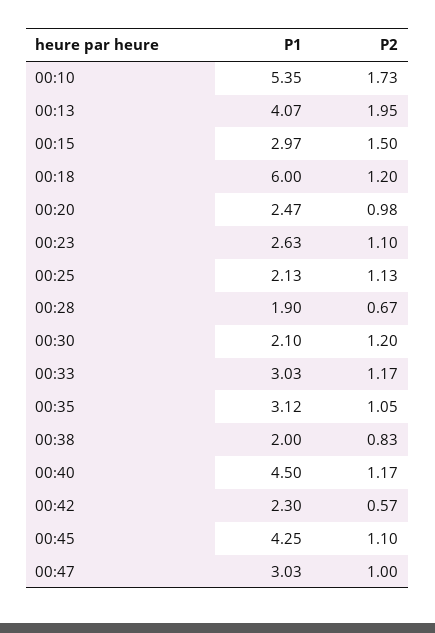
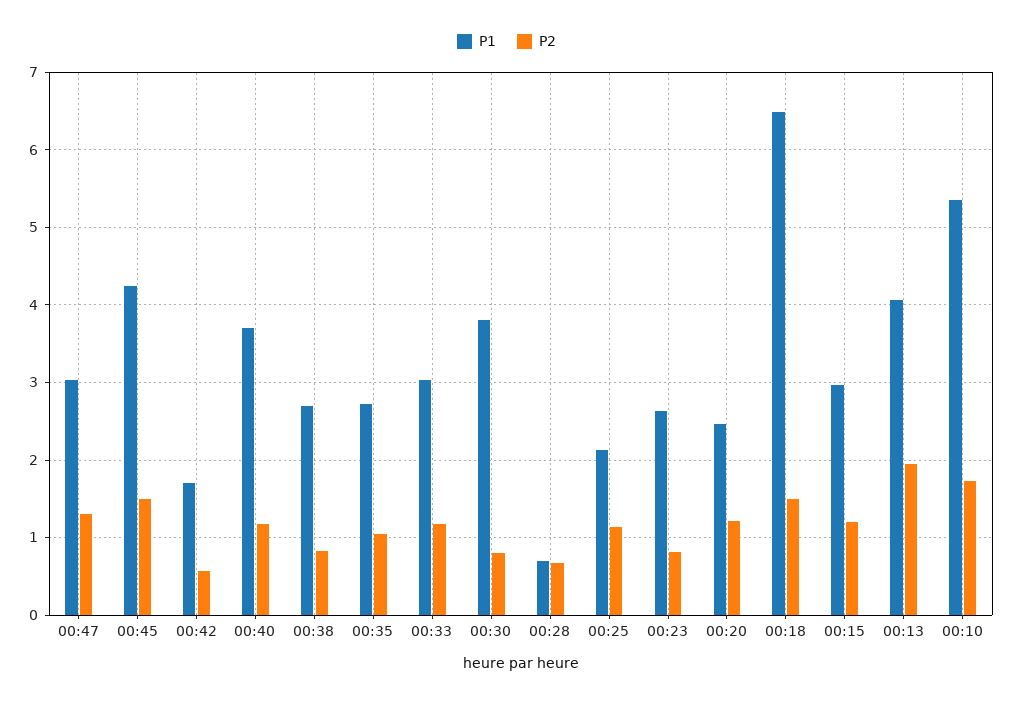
  {
    "P1": {
      "00:10": 5.35,
      "00:13": 4.07,
      "00:15": 2.97,
-     "00:18": 6,
+     "00:18": 6.5,
      "00:20": 2.47,
      "00:23": 2.63,
      "00:25": 2.13,
-     "00:28": 1.9,
+     "00:28": 0.7,
-     "00:30": 2.1,
+     "00:30": 3.8,
      "00:33": 3.03,
-     "00:35": 3.12,
+     "00:35": 2.7,
-     "00:38": 2,
+     "00:38": 2.7,
-     "00:40": 4.5,
+     "00:40": 3.7,
-     "00:42": 2.3,
+     "00:42": 1.7,
      "00:45": 4.25,
      "00:47": 3.03
    },
    "P2": {
      "00:10": 1.73,
      "00:13": 1.95,
-     "00:15": 1.5,
+     "00:15": 1.2,
-     "00:18": 1.2,
+     "00:18": 1.5,
-     "00:20": 0.98,
+     "00:20": 1.2,
-     "00:23": 1.1,
+     "00:23": 0.8,
      "00:25": 1.13,
      "00:28": 0.67,
-     "00:30": 1.2,
+     "00:30": 0.8,
      "00:33": 1.17,
      "00:35": 1.05,
      "00:38": 0.83,
      "00:40": 1.17,
      "00:42": 0.57,
-     "00:45": 1.1,
+     "00:45": 1.5,
-     "00:47": 1
+     "00:47": 1.3
    }
  }

